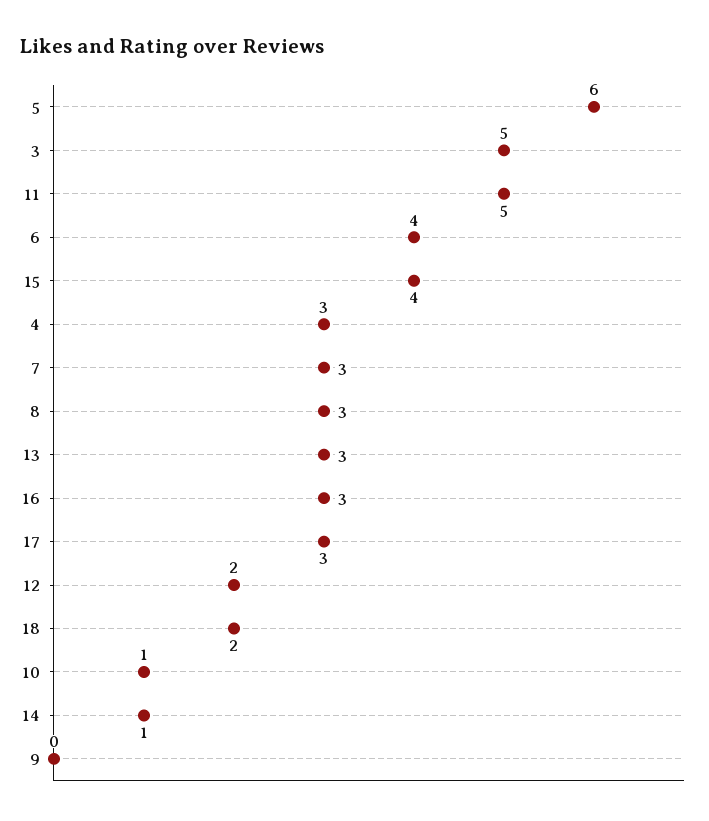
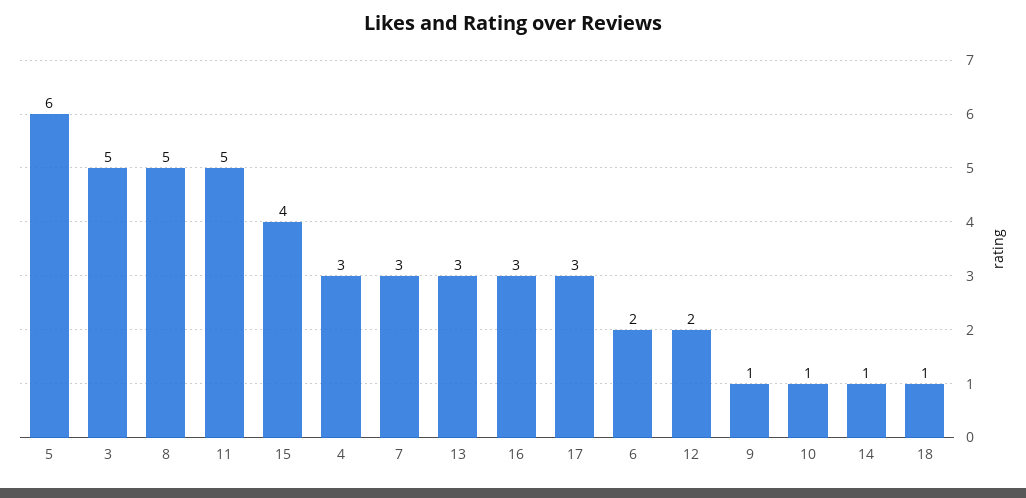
  {
    "5": 6,
    "3": 5,
    "11": 5,
-   "6": 4,
+   "6": 2,
    "15": 4,
    "4": 3,
    "7": 3,
-   "8": 3,
+   "8": 5,
    "13": 3,
    "16": 3,
    "17": 3,
    "12": 2,
-   "18": 2,
+   "18": 1,
    "10": 1,
    "14": 1,
-   "9": 0
+   "9": 1
  }

